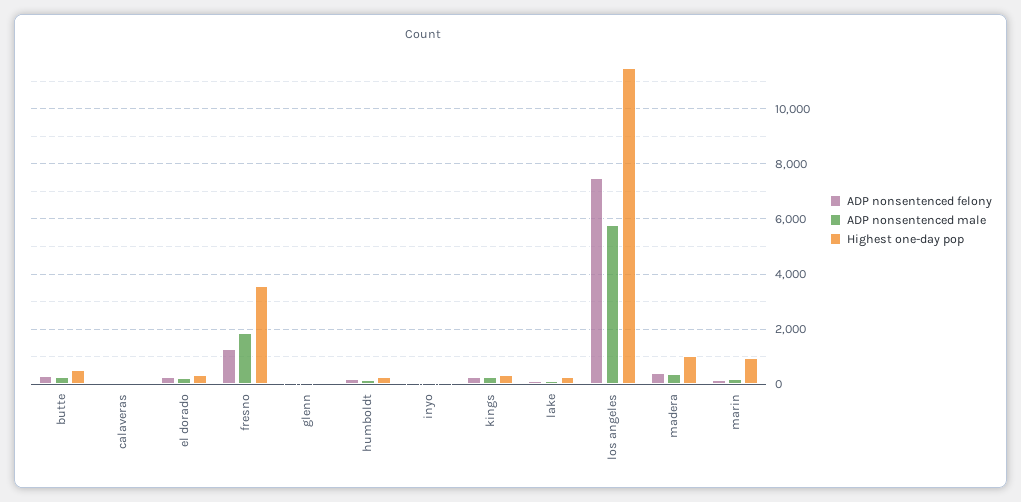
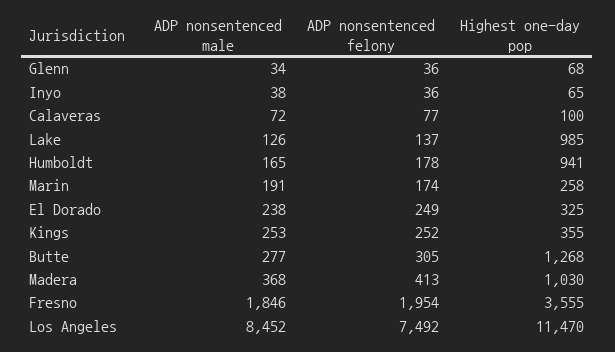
  {
    "ADP nonsentenced felony": {
      "butte": 305,
      "calaveras": 77,
      "el dorado": 249,
-     "fresno": 1250,
+     "fresno": 1954,
      "glenn": 36,
      "humboldt": 178,
      "inyo": 36,
      "kings": 252,
      "lake": 137,
      "los angeles": 7492,
      "madera": 413,
      "marin": 174
    },
    "ADP nonsentenced male": {
      "butte": 277,
      "calaveras": 72,
      "el dorado": 238,
      "fresno": 1846,
      "glenn": 34,
      "humboldt": 165,
      "inyo": 38,
      "kings": 253,
      "lake": 126,
-     "los angeles": 5750,
+     "los angeles": 8452,
      "madera": 368,
      "marin": 191
    },
    "Highest one-day pop": {
-     "butte": 500,
+     "butte": 1268,
      "calaveras": 100,
      "el dorado": 325,
      "fresno": 3555,
      "glenn": 68,
-     "humboldt": 250,
+     "humboldt": 941,
      "inyo": 65,
      "kings": 355,
-     "lake": 250,
+     "lake": 985,
      "los angeles": 11470,
      "madera": 1030,
-     "marin": 1000
+     "marin": 258
    }
  }

